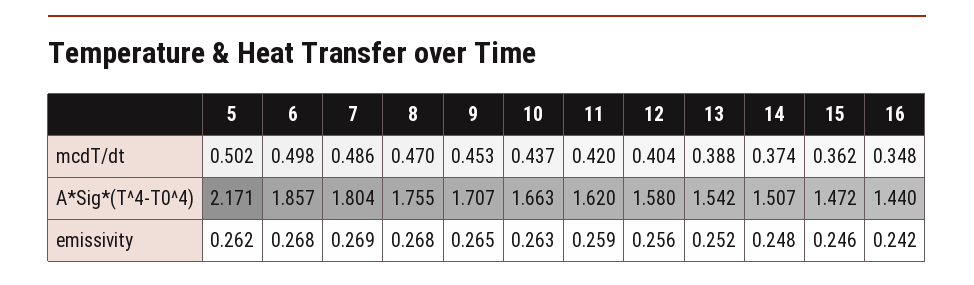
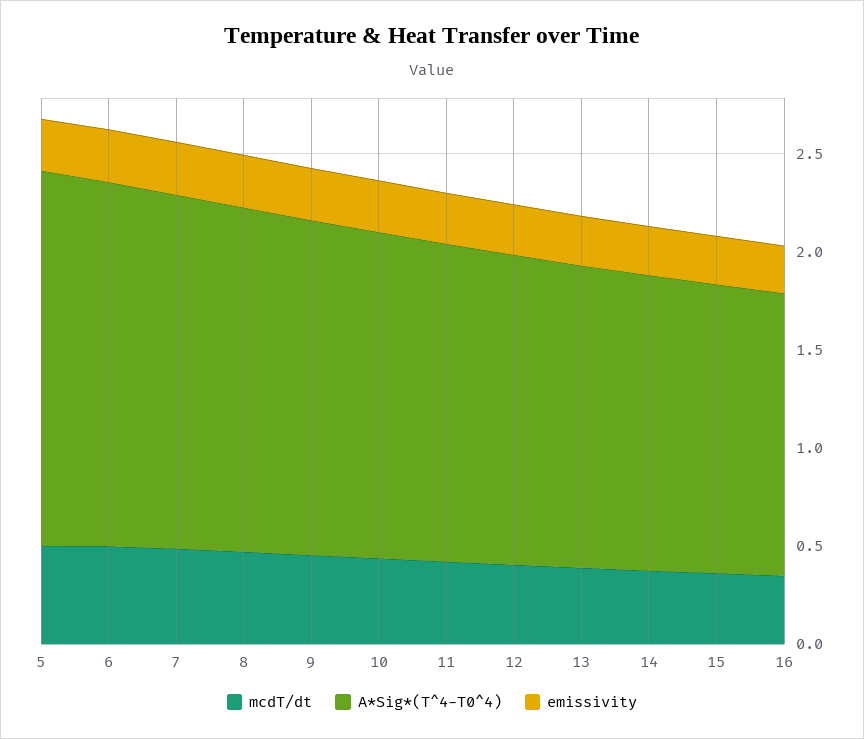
  {
    "mcdT/dt": {
      "5": 0.502,
      "6": 0.498,
      "7": 0.486,
      "8": 0.47,
      "9": 0.453,
      "10": 0.437,
      "11": 0.42,
      "12": 0.404,
      "13": 0.388,
      "14": 0.374,
      "15": 0.362,
      "16": 0.348
    },
    "A*Sig*(T^4-T0^4)": {
-     "5": 2.171,
+     "5": 1.9,
      "6": 1.857,
      "7": 1.804,
      "8": 1.755,
      "9": 1.707,
      "10": 1.663,
      "11": 1.62,
      "12": 1.58,
      "13": 1.542,
      "14": 1.507,
      "15": 1.472,
      "16": 1.44
    },
    "emissivity": {
      "5": 0.262,
      "6": 0.268,
      "7": 0.269,
      "8": 0.268,
      "9": 0.265,
      "10": 0.263,
      "11": 0.259,
      "12": 0.256,
      "13": 0.252,
      "14": 0.248,
      "15": 0.246,
      "16": 0.242
    }
  }

